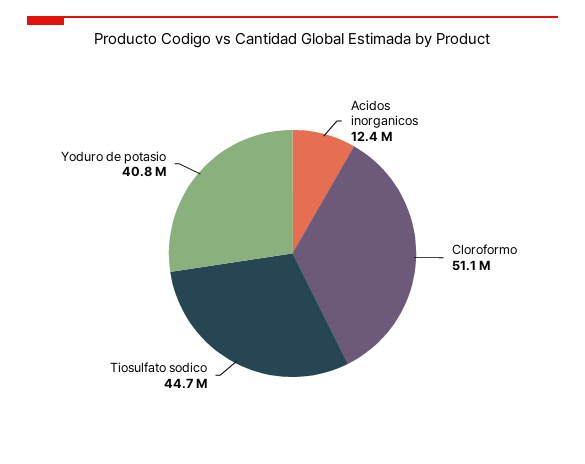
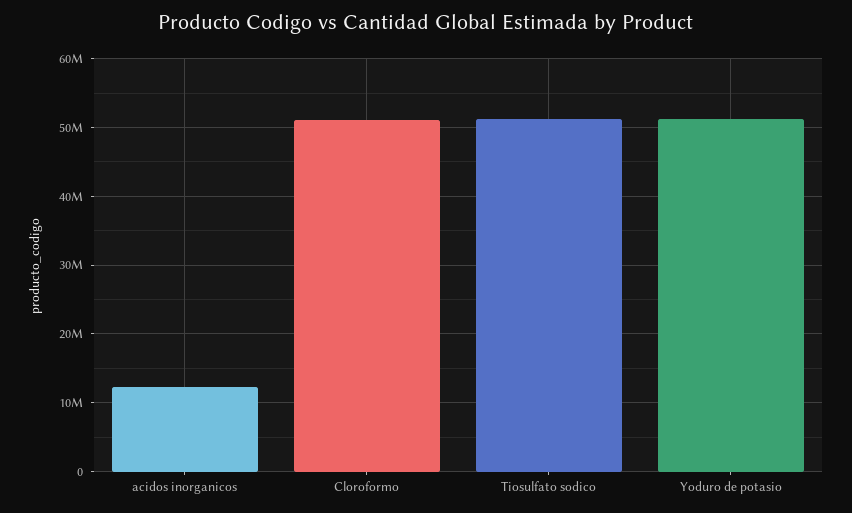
  {
    "Acidos inorganicos": 12400000,
    "Cloroformo": 51100000,
-   "Tiosulfato sodico": 44700000,
+   "Tiosulfato sodico": 51000000,
-   "Yoduro de potasio": 40800000
+   "Yoduro de potasio": 51000000
  }

